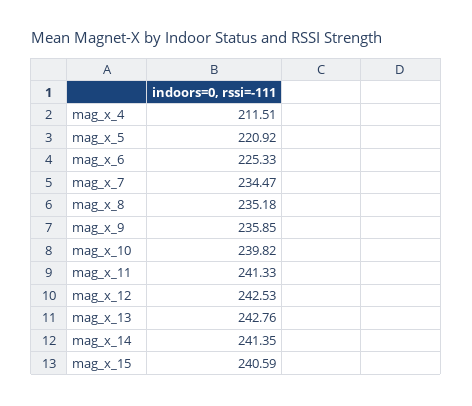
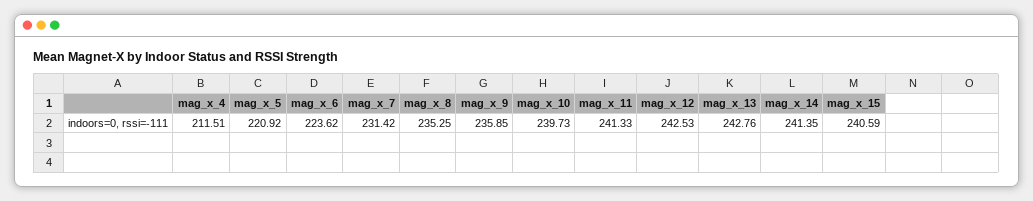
  {
    "mag_x_4": 211.51,
    "mag_x_5": 220.92,
-   "mag_x_6": 225.33,
+   "mag_x_6": 223.62,
-   "mag_x_7": 234.47,
+   "mag_x_7": 231.42,
-   "mag_x_8": 235.18,
+   "mag_x_8": 235.25,
    "mag_x_9": 235.85,
-   "mag_x_10": 239.82,
+   "mag_x_10": 239.73,
    "mag_x_11": 241.33,
    "mag_x_12": 242.53,
    "mag_x_13": 242.76,
    "mag_x_14": 241.35,
    "mag_x_15": 240.59
  }

